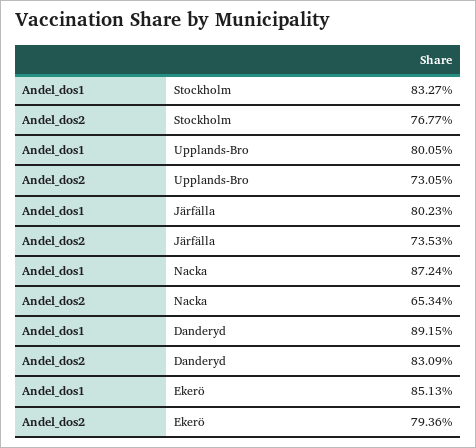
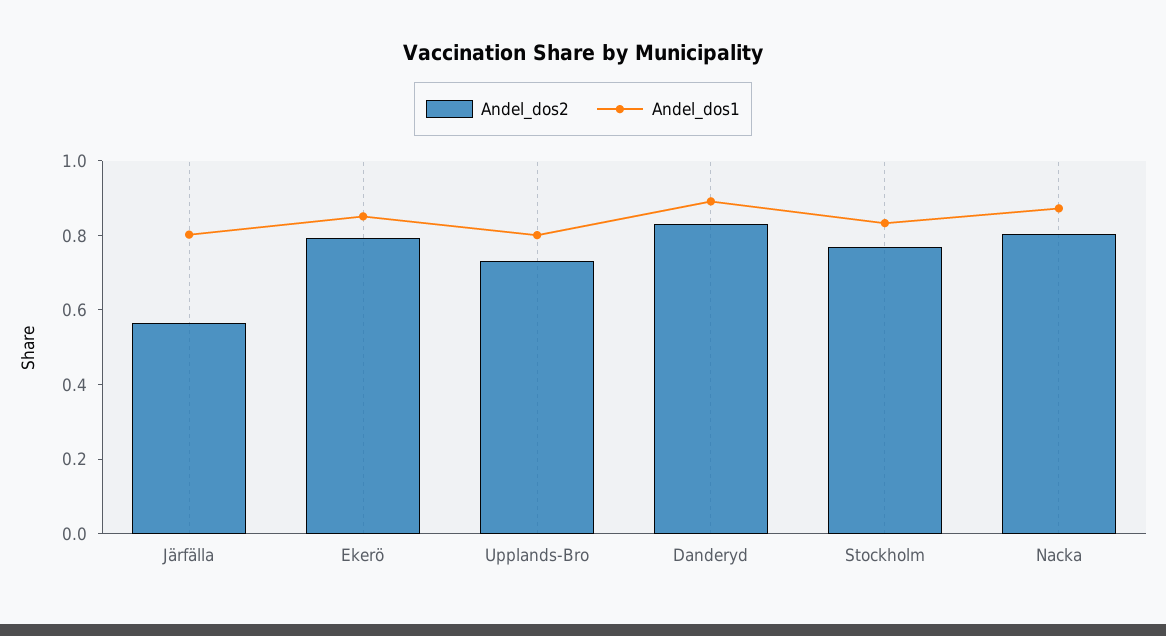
  {
    "Andel_dos1": {
      "Stockholm": 0.8327,
      "Upplands-Bro": 0.8005,
      "Järfälla": 0.8023,
      "Nacka": 0.8724,
      "Danderyd": 0.8915,
      "Ekerö": 0.8513
    },
    "Andel_dos2": {
      "Stockholm": 0.7677,
      "Upplands-Bro": 0.7305,
-     "Järfälla": 0.7353,
+     "Järfälla": 0.55,
-     "Nacka": 0.6534,
+     "Nacka": 0.8,
      "Danderyd": 0.8309,
      "Ekerö": 0.7936
    }
  }

